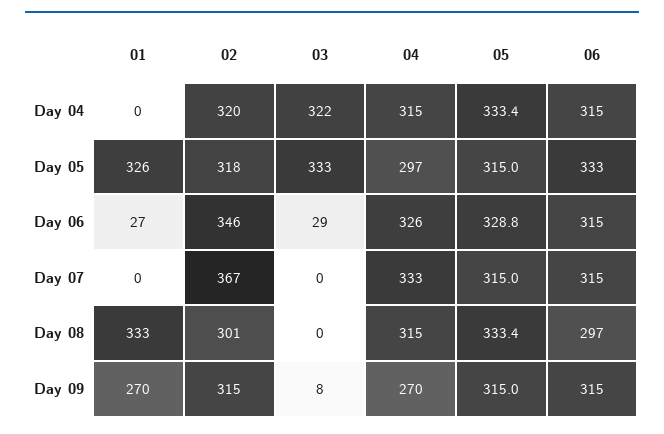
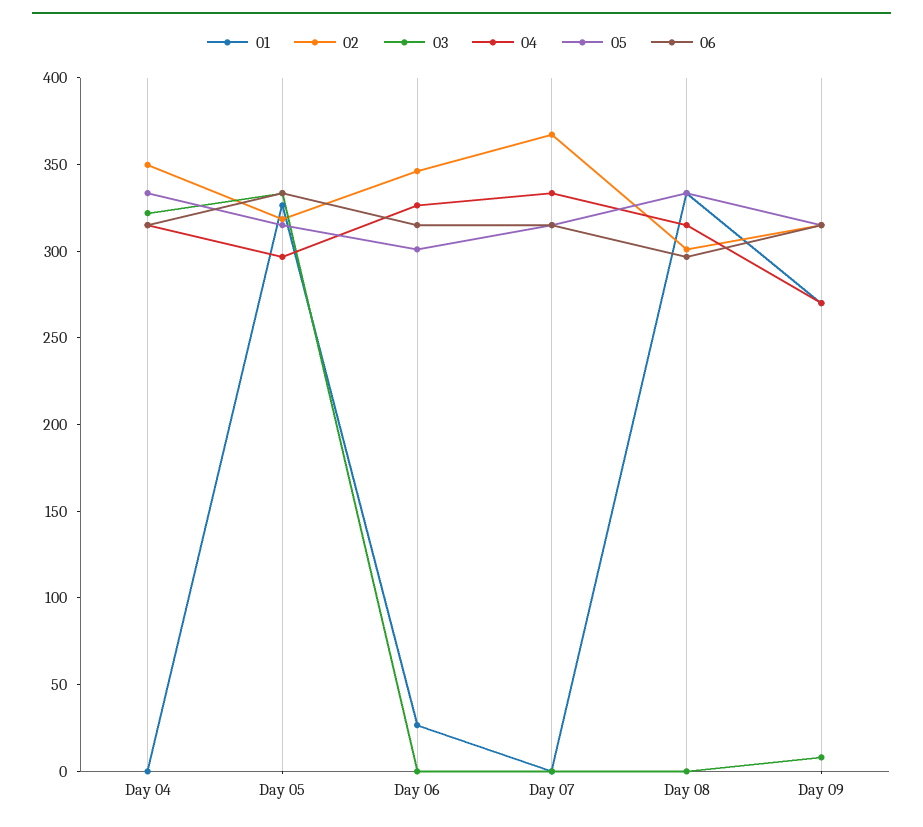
  {
    "01": {
      "Day 04": 0,
      "Day 05": 326,
      "Day 06": 27,
      "Day 07": 0,
      "Day 08": 333,
      "Day 09": 270
    },
    "02": {
-     "Day 04": 320,
+     "Day 04": 350,
      "Day 05": 318,
      "Day 06": 346,
      "Day 07": 367,
      "Day 08": 301,
      "Day 09": 315
    },
    "03": {
      "Day 04": 322,
      "Day 05": 333,
-     "Day 06": 29,
+     "Day 06": 0,
      "Day 07": 0,
      "Day 08": 0,
      "Day 09": 8
    },
    "04": {
      "Day 04": 315,
      "Day 05": 297,
      "Day 06": 326,
      "Day 07": 333,
      "Day 08": 315,
      "Day 09": 270
    },
    "05": {
      "Day 04": 333.4,
      "Day 05": 315,
-     "Day 06": 328.8,
+     "Day 06": 300,
      "Day 07": 315,
      "Day 08": 333.4,
      "Day 09": 315
    },
    "06": {
      "Day 04": 315,
      "Day 05": 333,
      "Day 06": 315,
      "Day 07": 315,
      "Day 08": 297,
      "Day 09": 315
    }
  }

